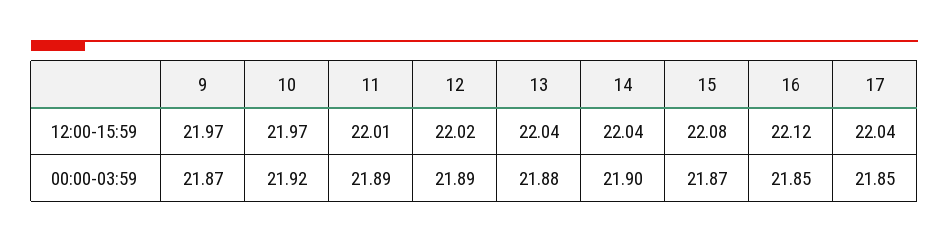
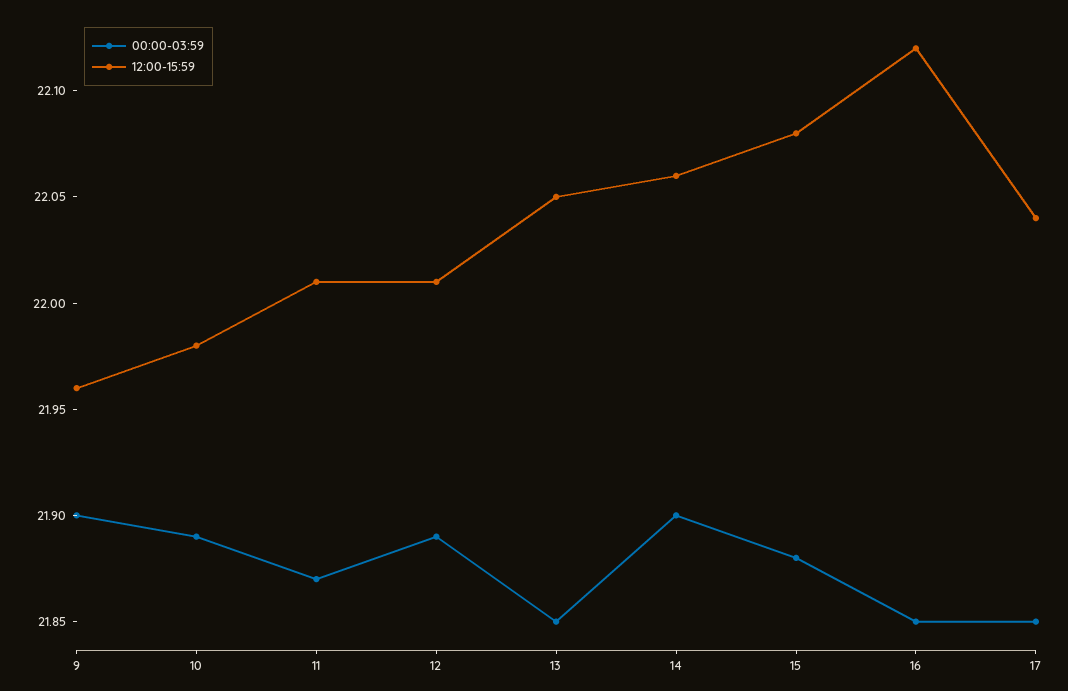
  {
    "12:00-15:59": {
-     "9": 21.97,
+     "9": 21.96,
-     "10": 21.97,
+     "10": 21.98,
      "11": 22.01,
-     "12": 22.02,
+     "12": 22.01,
-     "13": 22.04,
+     "13": 22.05,
-     "14": 22.04,
+     "14": 22.06,
      "15": 22.08,
      "16": 22.12,
      "17": 22.04
    },
    "00:00-03:59": {
-     "9": 21.87,
+     "9": 21.9,
-     "10": 21.92,
+     "10": 21.89,
-     "11": 21.89,
+     "11": 21.87,
      "12": 21.89,
-     "13": 21.88,
+     "13": 21.85,
      "14": 21.9,
-     "15": 21.87,
+     "15": 21.88,
      "16": 21.85,
      "17": 21.85
    }
  }

